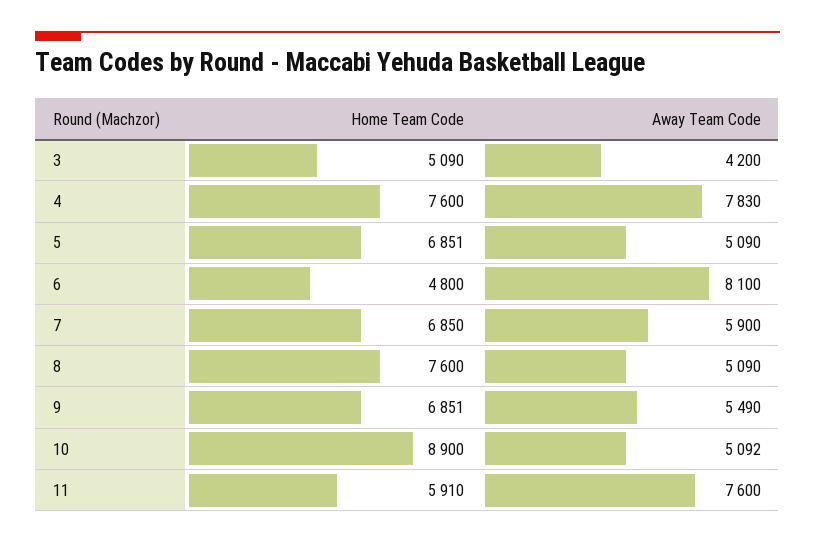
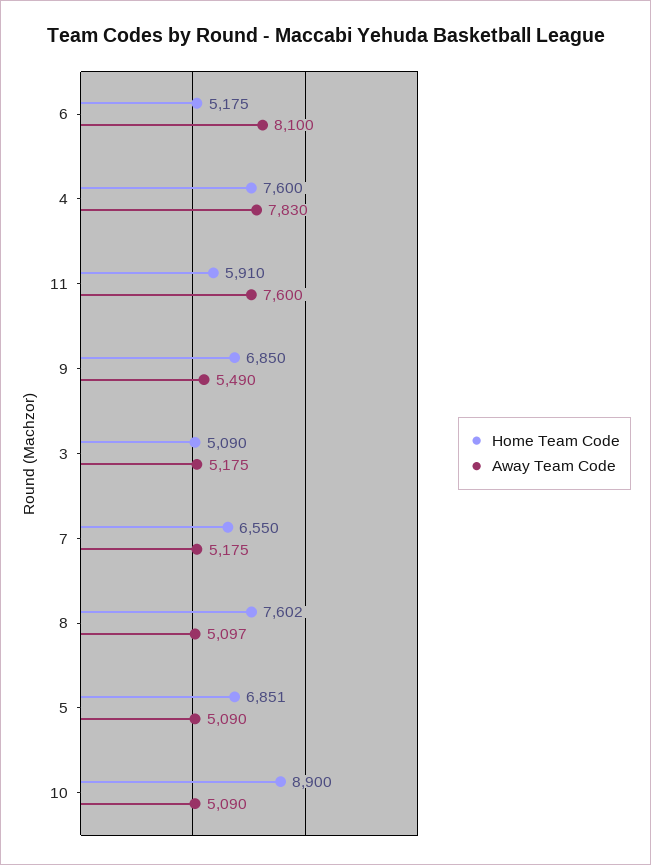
  {
    "Home Team Code": {
      "3": 5090,
      "4": 7600,
      "5": 6851,
-     "6": 4800,
+     "6": 5175,
-     "7": 6850,
+     "7": 6550,
-     "8": 7600,
+     "8": 7602,
-     "9": 6851,
+     "9": 6850,
      "10": 8900,
      "11": 5910
    },
    "Away Team Code": {
-     "3": 4200,
+     "3": 5175,
      "4": 7830,
      "5": 5090,
      "6": 8100,
-     "7": 5900,
+     "7": 5175,
-     "8": 5090,
+     "8": 5097,
      "9": 5490,
-     "10": 5092,
+     "10": 5090,
      "11": 7600
    }
  }

